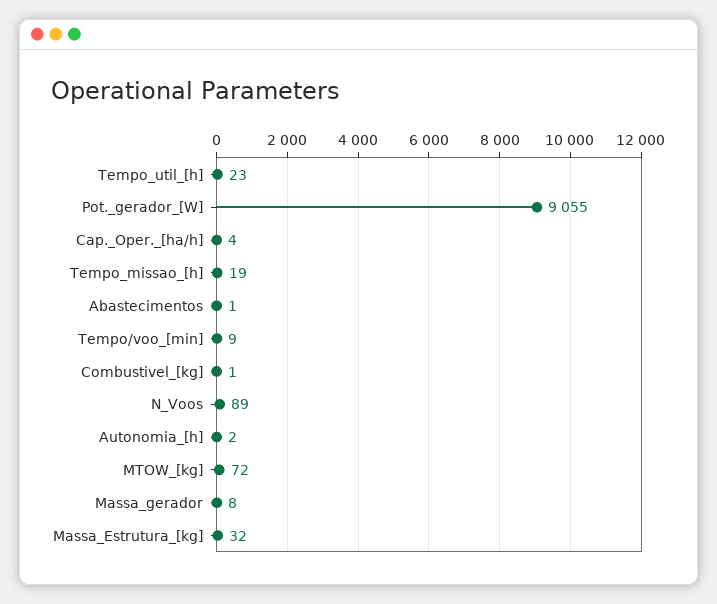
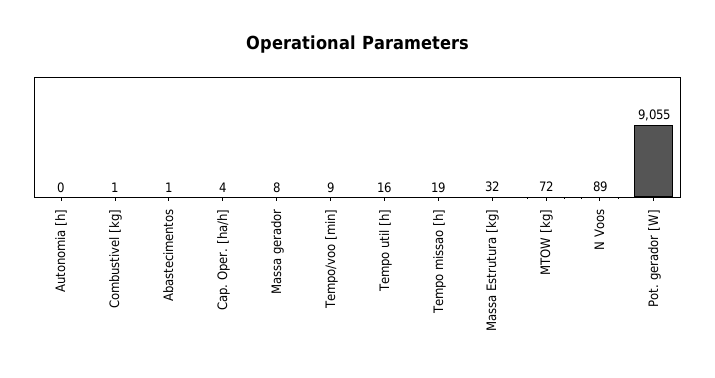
  {
-   "Tempo_util_[h]": 23,
+   "Tempo_util_[h]": 16,
    "Pot._gerador_[W]": 9055,
    "Cap._Oper._[ha/h]": 4,
    "Tempo_missao_[h]": 19,
    "Abastecimentos": 1,
    "Tempo/voo_[min]": 9,
    "Combustivel_[kg]": 1,
    "N_Voos": 89,
-   "Autonomia_[h]": 2,
+   "Autonomia_[h]": 0,
    "MTOW_[kg]": 72,
    "Massa_gerador": 8,
    "Massa_Estrutura_[kg]": 32
  }

